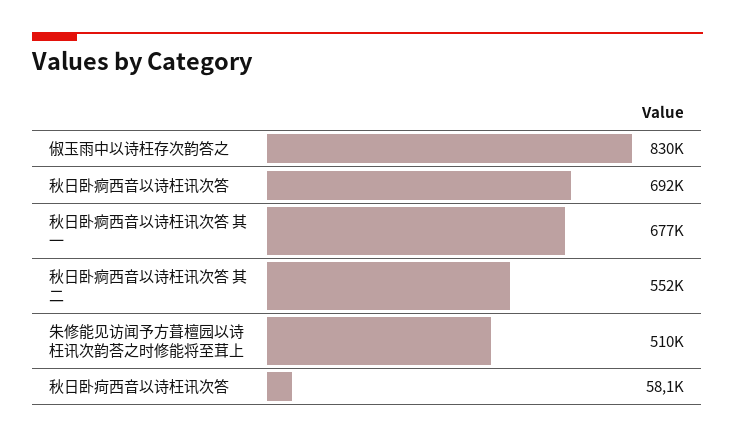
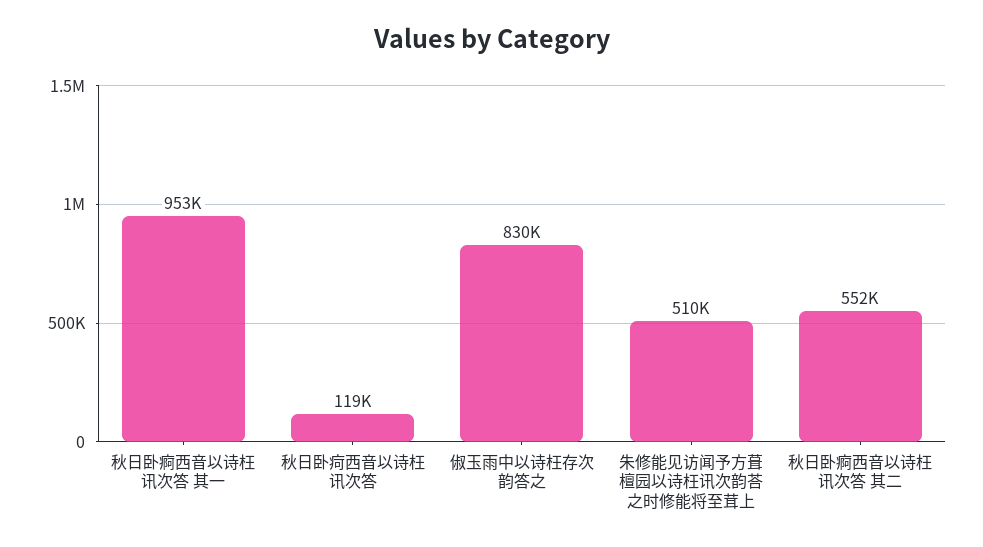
  {
    "俶玉雨中以诗枉存次韵答之": 830000,
-   "秋日卧痾西音以诗枉讯次答": 692000,
-   "秋日卧痾西音以诗枉讯次答 其一": 677000,
+   "秋日卧痾西音以诗枉讯次答 其一": 953000,
    "秋日卧痾西音以诗枉讯次答 其二": 552000,
    "朱修能见访闻予方葺檀园以诗枉讯次韵荅之时修能将至茸上": 510000,
-   "秋日卧疴西音以诗枉讯次答": 58100
+   "秋日卧疴西音以诗枉讯次答": 119000
  }

